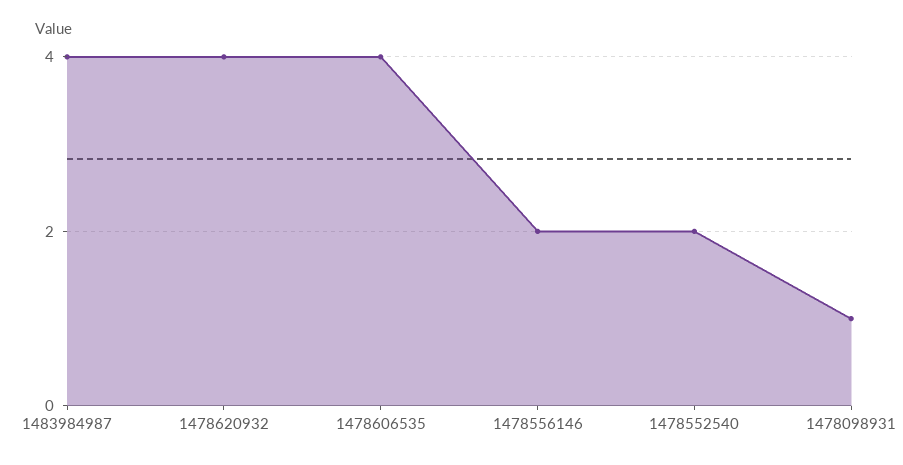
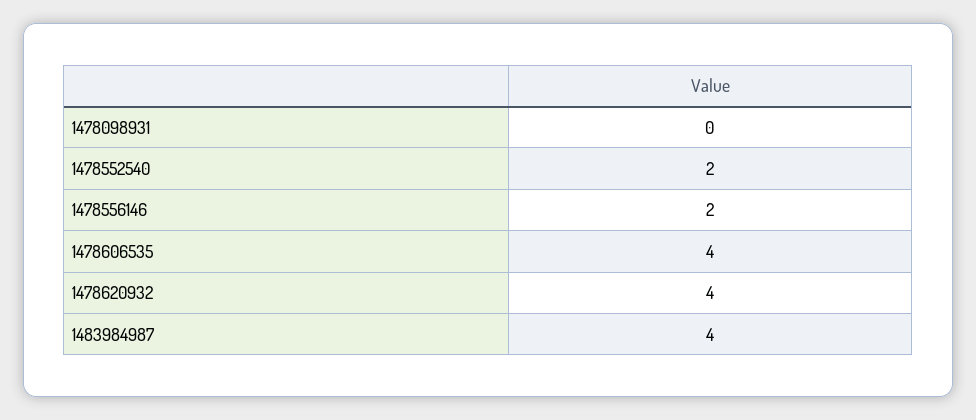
  {
    "1483984987": 4,
    "1478620932": 4,
    "1478606535": 4,
    "1478556146": 2,
    "1478552540": 2,
-   "1478098931": 1
+   "1478098931": 0
  }

